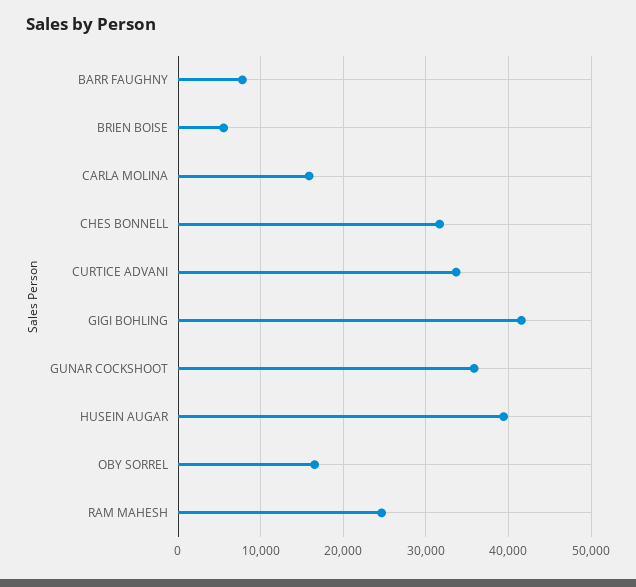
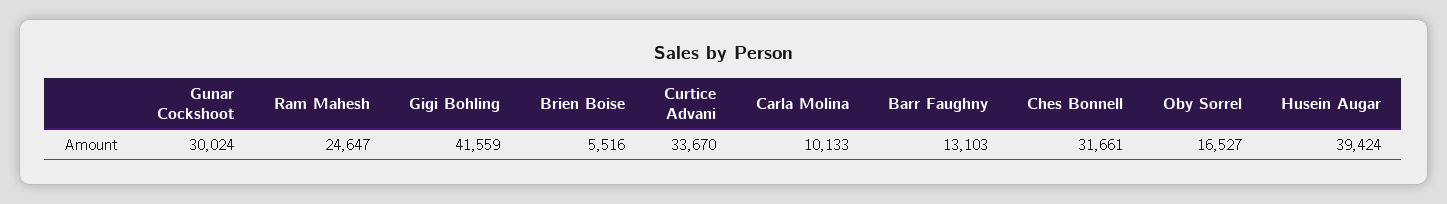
  {
-   "BARR FAUGHNY": 8000,
+   "BARR FAUGHNY": 13103,
    "BRIEN BOISE": 5516,
-   "CARLA MOLINA": 16000,
+   "CARLA MOLINA": 10133,
    "CHES BONNELL": 31661,
    "CURTICE ADVANI": 33670,
    "GIGI BOHLING": 41559,
-   "GUNAR COCKSHOOT": 36000,
+   "GUNAR COCKSHOOT": 30024,
    "HUSEIN AUGAR": 39424,
    "OBY SORREL": 16527,
    "RAM MAHESH": 24647
  }

